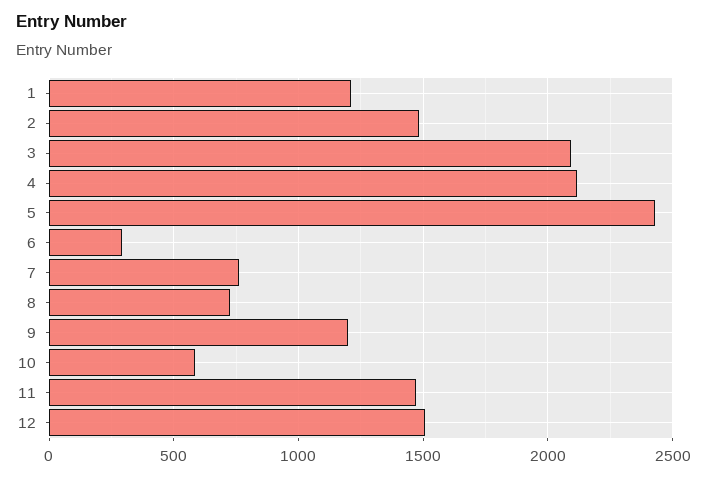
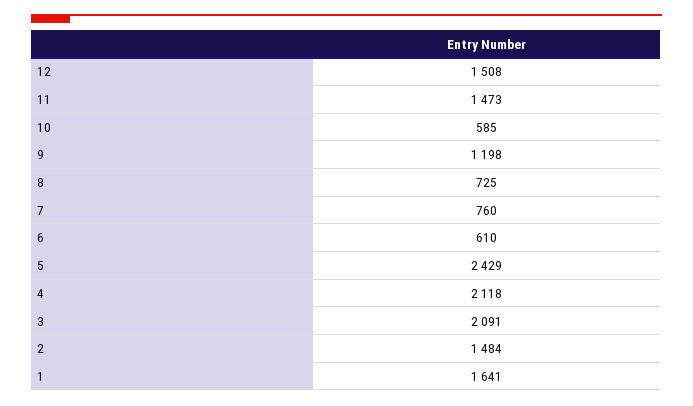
  {
-   "1": 1200,
+   "1": 1641,
    "2": 1484,
    "3": 2091,
    "4": 2118,
    "5": 2429,
-   "6": 300,
+   "6": 610,
    "7": 760,
    "8": 725,
    "9": 1198,
    "10": 585,
    "11": 1473,
    "12": 1508
  }

